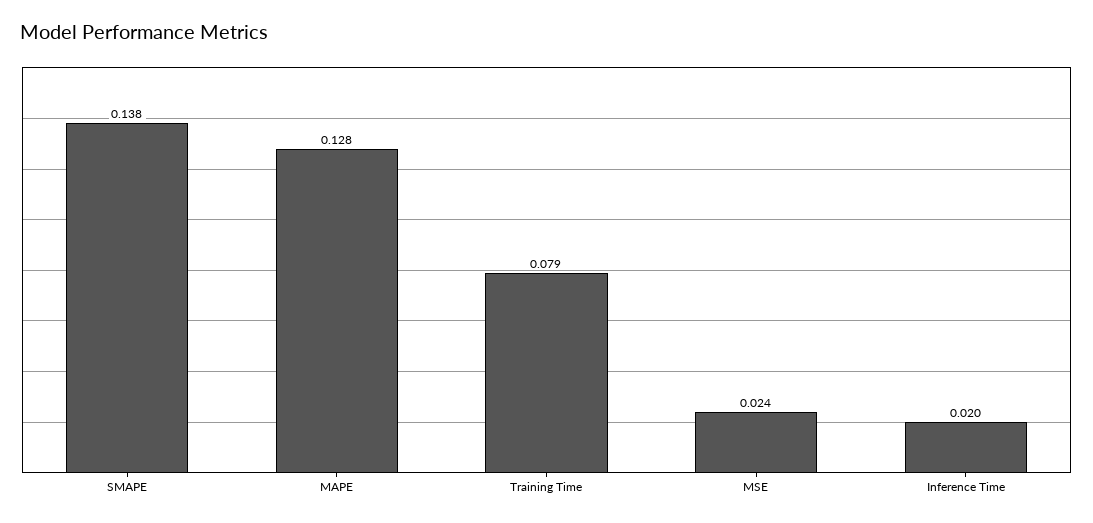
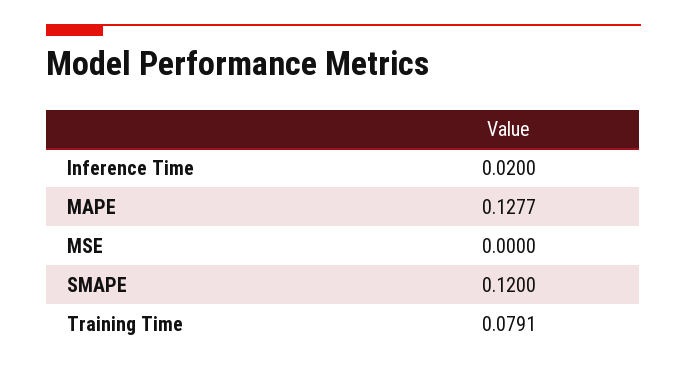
  {
-   "SMAPE": 0.138,
+   "SMAPE": 0.12,
    "MAPE": 0.1277,
    "Training Time": 0.0791,
-   "MSE": 0.024,
+   "MSE": 0,
    "Inference Time": 0.02
  }

